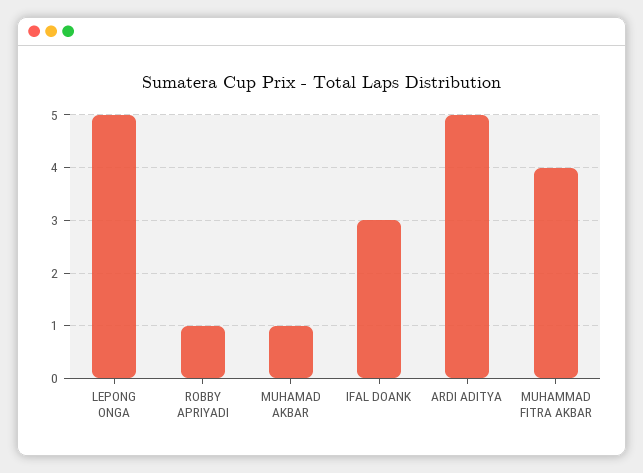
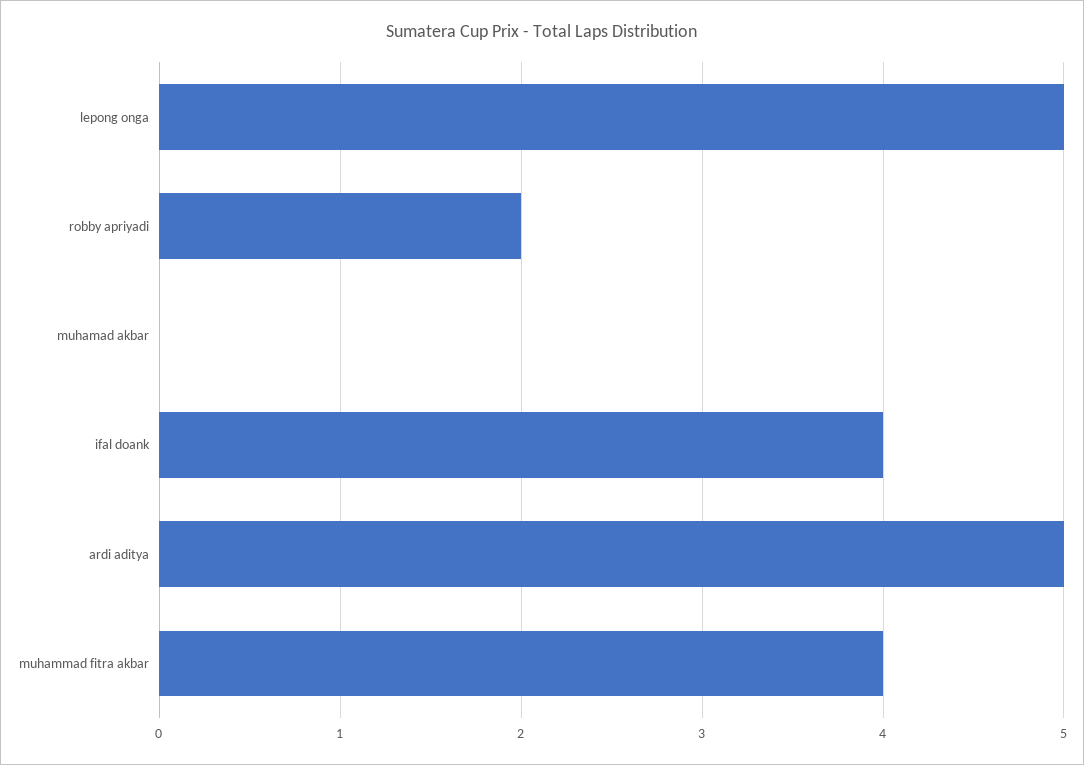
  {
    "LEPONG ONGA": 5,
-   "ROBBY APRIYADI": 1,
+   "ROBBY APRIYADI": 2,
-   "MUHAMAD AKBAR": 1,
+   "MUHAMAD AKBAR": 0,
-   "IFAL DOANK": 3,
+   "IFAL DOANK": 4,
    "ARDI ADITYA": 5,
    "MUHAMMAD FITRA AKBAR": 4
  }

